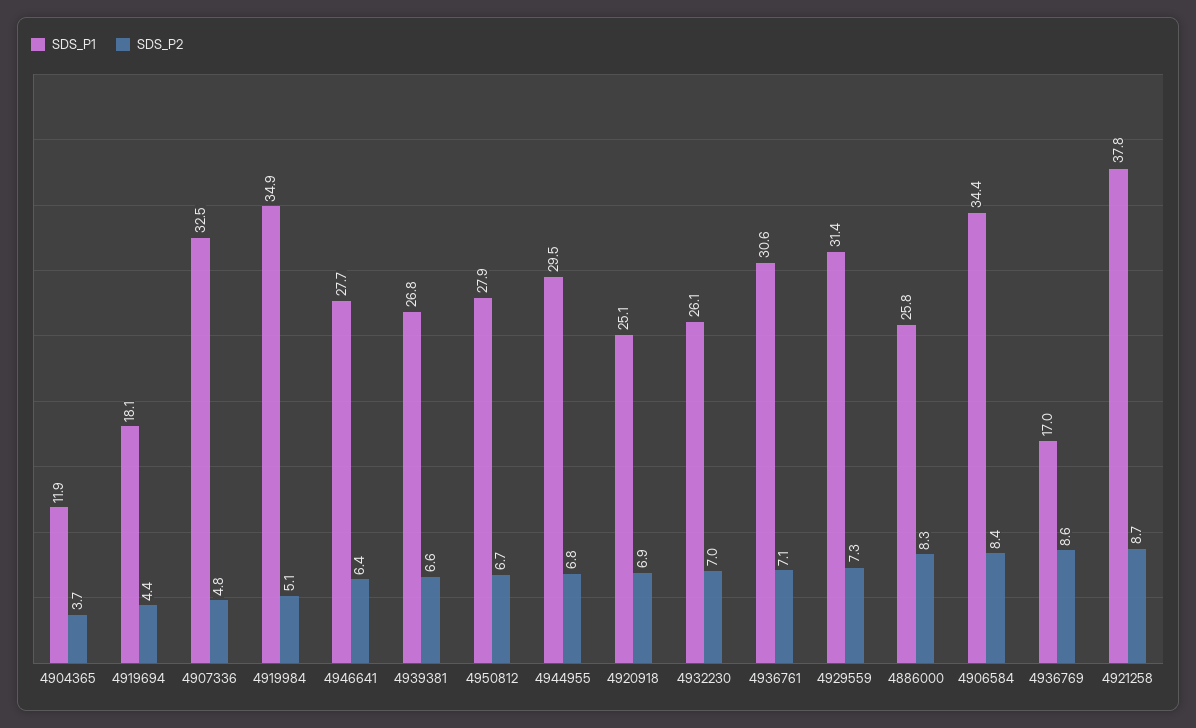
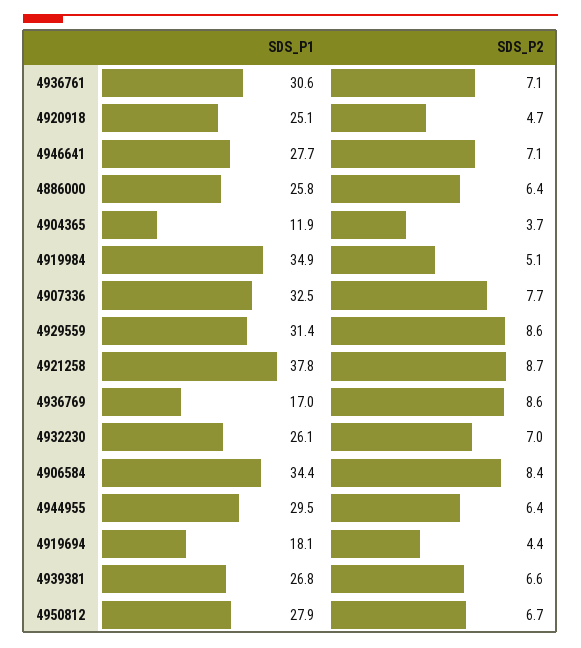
  {
    "SDS_P1": {
      "4904365": 11.9,
      "4919694": 18.1,
      "4907336": 32.5,
      "4919984": 34.9,
      "4946641": 27.7,
      "4939381": 26.8,
      "4950812": 27.9,
      "4944955": 29.5,
      "4920918": 25.1,
      "4932230": 26.1,
      "4936761": 30.6,
      "4929559": 31.4,
      "4886000": 25.8,
      "4906584": 34.4,
      "4936769": 17,
      "4921258": 37.8
    },
    "SDS_P2": {
      "4904365": 3.7,
      "4919694": 4.4,
-     "4907336": 4.8,
+     "4907336": 7.7,
      "4919984": 5.1,
-     "4946641": 6.4,
+     "4946641": 7.1,
      "4939381": 6.6,
      "4950812": 6.7,
-     "4944955": 6.8,
+     "4944955": 6.4,
-     "4920918": 6.9,
+     "4920918": 4.7,
      "4932230": 7,
      "4936761": 7.1,
-     "4929559": 7.3,
+     "4929559": 8.6,
-     "4886000": 8.3,
+     "4886000": 6.4,
      "4906584": 8.4,
      "4936769": 8.6,
      "4921258": 8.7
    }
  }

